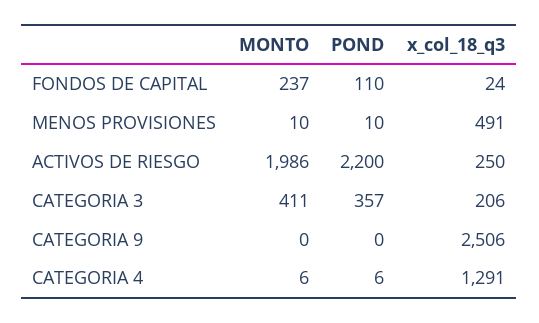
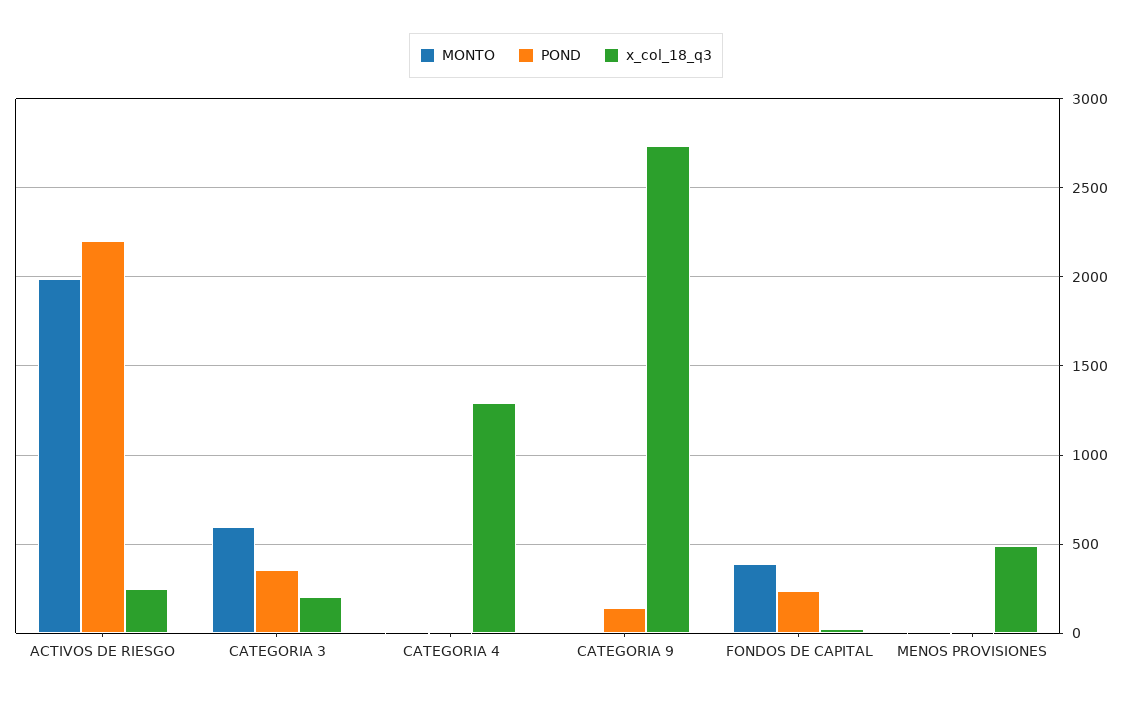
  {
    "MONTO": {
-     "FONDOS DE CAPITAL": 237,
+     "FONDOS DE CAPITAL": 400,
      "MENOS PROVISIONES": 10,
      "ACTIVOS DE RIESGO": 1986,
-     "CATEGORIA 3": 411,
+     "CATEGORIA 3": 600,
      "CATEGORIA 9": 0,
      "CATEGORIA 4": 6
    },
    "POND": {
-     "FONDOS DE CAPITAL": 110,
+     "FONDOS DE CAPITAL": 250,
      "MENOS PROVISIONES": 10,
      "ACTIVOS DE RIESGO": 2200,
      "CATEGORIA 3": 357,
-     "CATEGORIA 9": 0,
+     "CATEGORIA 9": 150,
      "CATEGORIA 4": 6
    },
    "x_col_18_q3": {
      "FONDOS DE CAPITAL": 24,
      "MENOS PROVISIONES": 491,
      "ACTIVOS DE RIESGO": 250,
      "CATEGORIA 3": 206,
-     "CATEGORIA 9": 2506,
+     "CATEGORIA 9": 2750,
      "CATEGORIA 4": 1291
    }
  }

